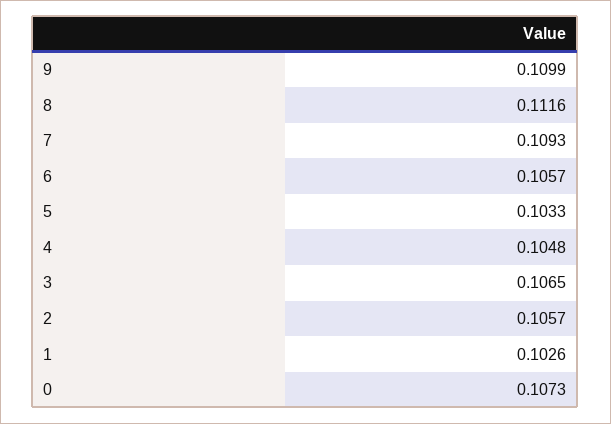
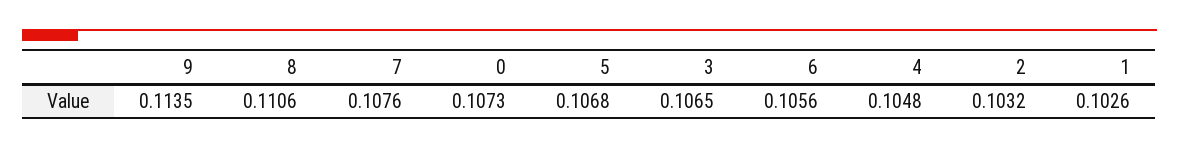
  {
-   "9": 0.1099,
+   "9": 0.1135,
-   "8": 0.1116,
+   "8": 0.1106,
-   "7": 0.1093,
+   "7": 0.1076,
-   "6": 0.1057,
+   "6": 0.1056,
-   "5": 0.1033,
+   "5": 0.1068,
    "4": 0.1048,
    "3": 0.1065,
-   "2": 0.1057,
+   "2": 0.1032,
    "1": 0.1026,
    "0": 0.1073
  }

